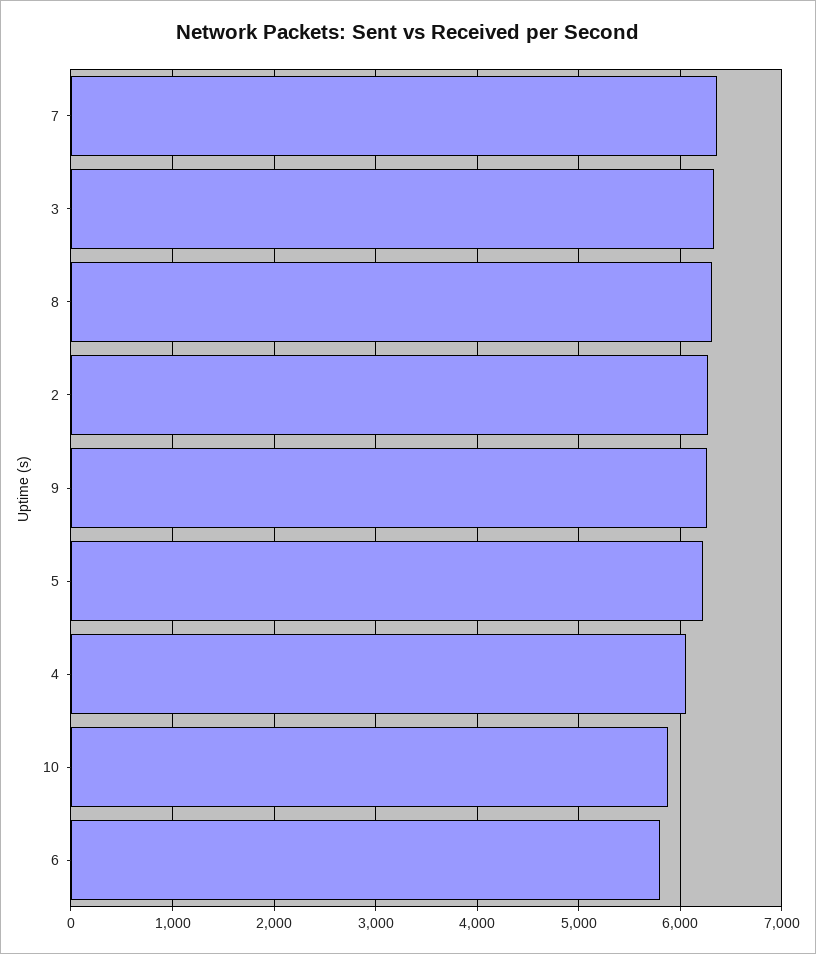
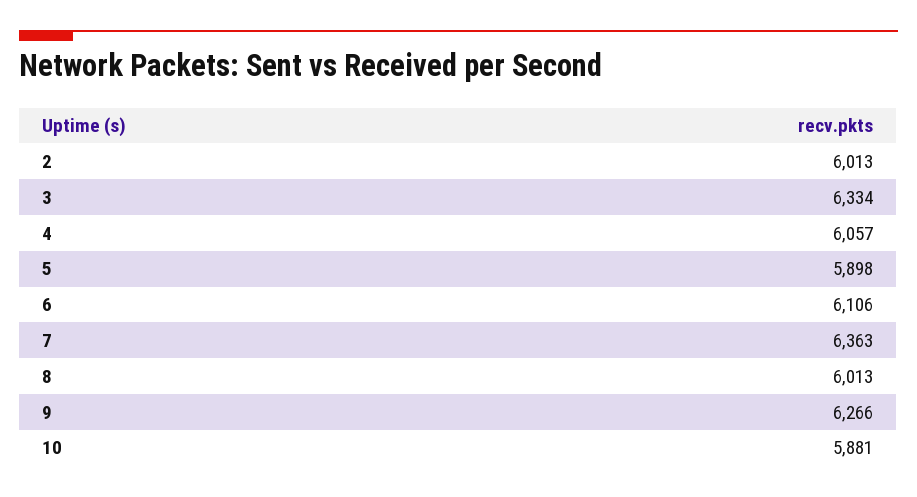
  {
    "7": 6363,
    "3": 6334,
-   "8": 6300,
+   "8": 6013,
-   "2": 6300,
+   "2": 6013,
    "9": 6266,
-   "5": 6200,
+   "5": 5898,
    "4": 6057,
    "10": 5881,
-   "6": 5800
+   "6": 6106
  }

